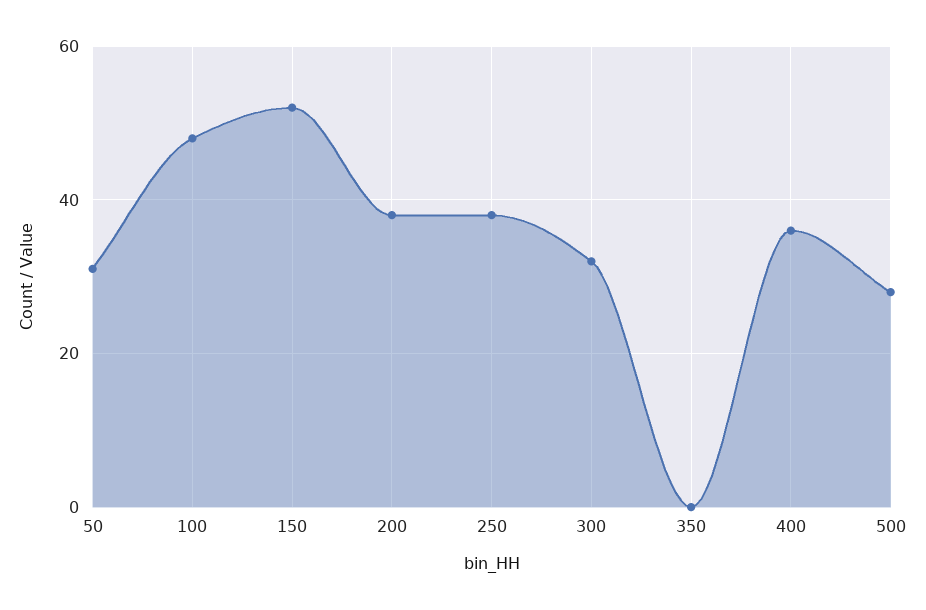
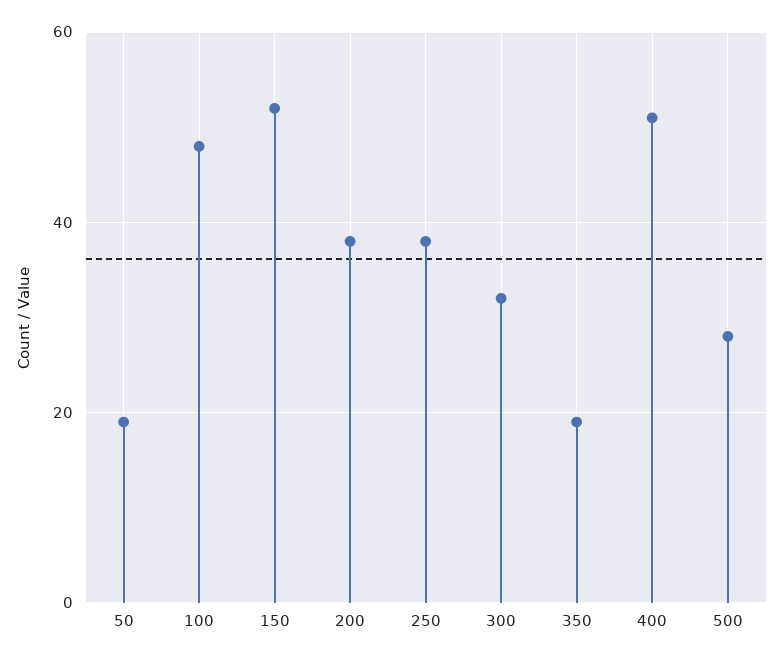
  {
-   "50": 30,
+   "50": 20,
    "100": 50,
    "150": 50,
    "200": 40,
    "250": 40,
    "300": 30,
-   "350": 0,
+   "350": 20,
-   "400": 35,
+   "400": 50,
    "500": 30
  }

